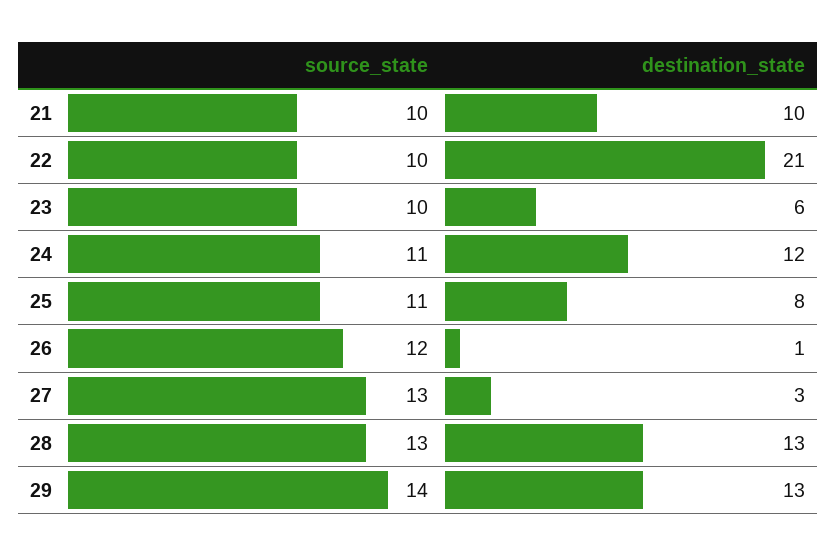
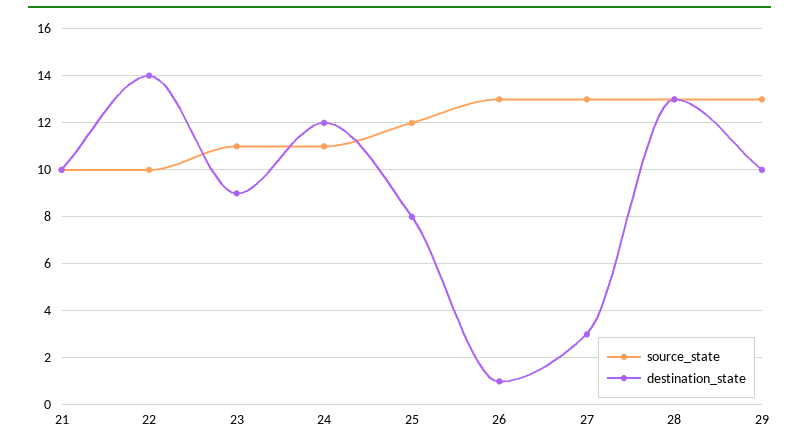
  {
    "source_state": {
      "21": 10,
      "22": 10,
-     "23": 10,
+     "23": 11,
      "24": 11,
-     "25": 11,
+     "25": 12,
-     "26": 12,
+     "26": 13,
      "27": 13,
      "28": 13,
-     "29": 14
+     "29": 13
    },
    "destination_state": {
      "21": 10,
-     "22": 21,
+     "22": 14,
-     "23": 6,
+     "23": 9,
      "24": 12,
      "25": 8,
      "26": 1,
      "27": 3,
      "28": 13,
-     "29": 13
+     "29": 10
    }
  }

